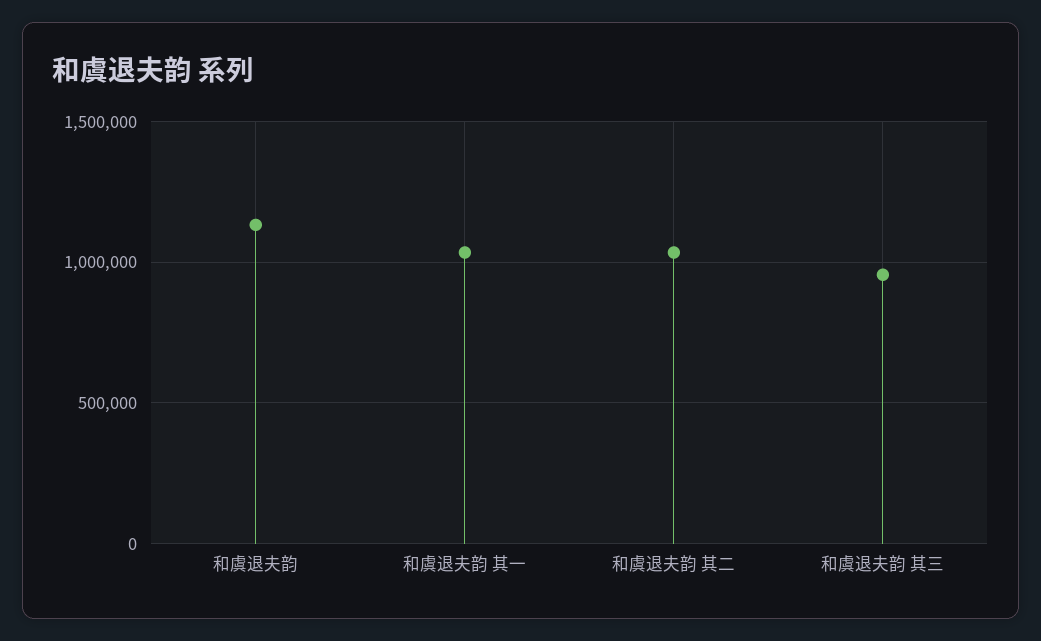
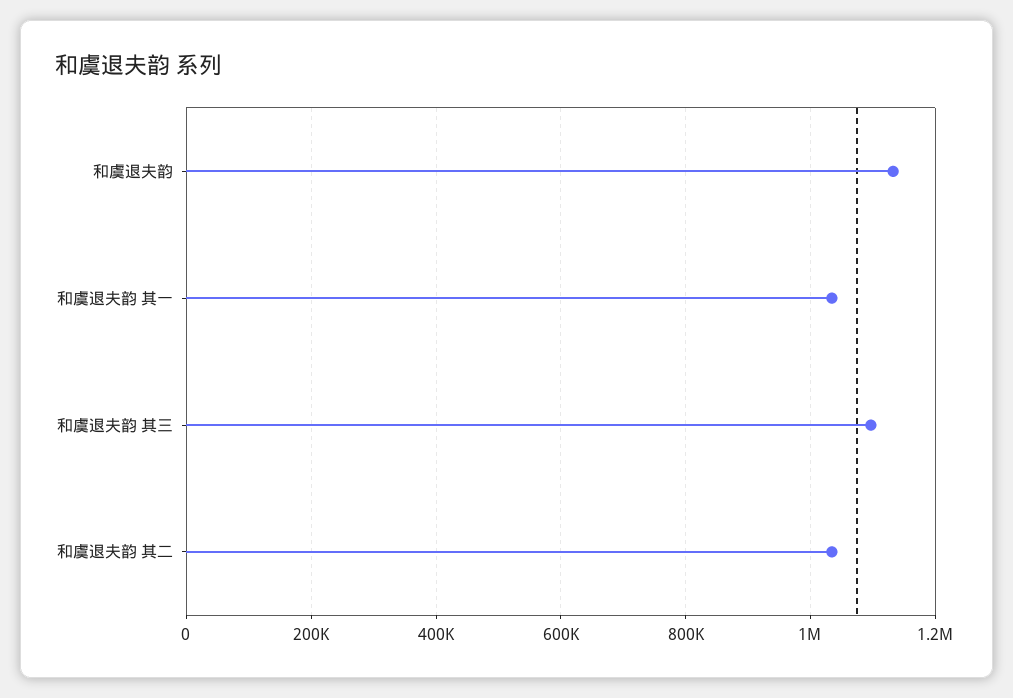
  {
    "和虞退夫韵": 1140000,
    "和虞退夫韵 其一": 1040000,
    "和虞退夫韵 其二": 1040000,
-   "和虞退夫韵 其三": 950000
+   "和虞退夫韵 其三": 1100000
  }

